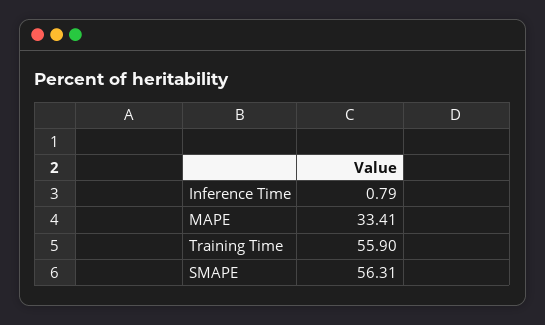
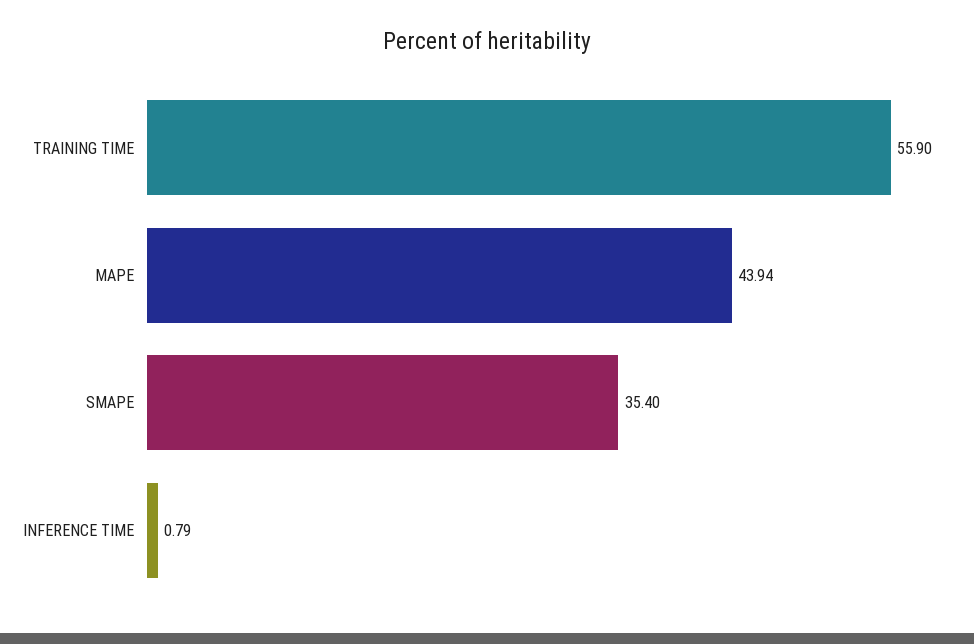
  {
    "Inference Time": 0.79,
-   "MAPE": 33.41,
+   "MAPE": 43.94,
    "Training Time": 55.9,
-   "SMAPE": 56.31
+   "SMAPE": 35.4
  }

